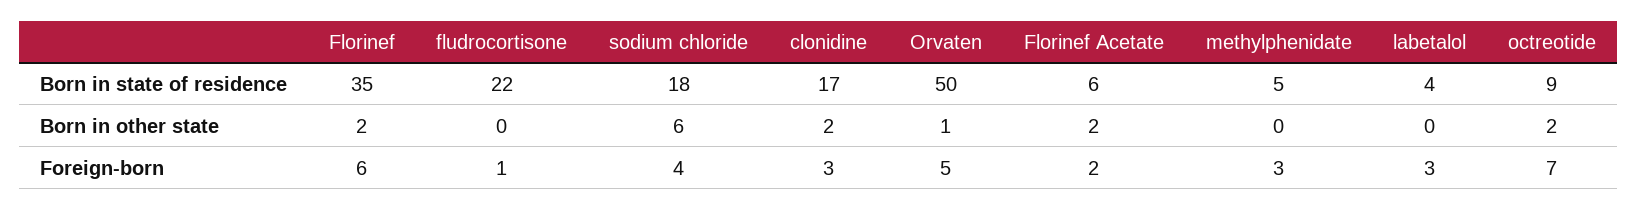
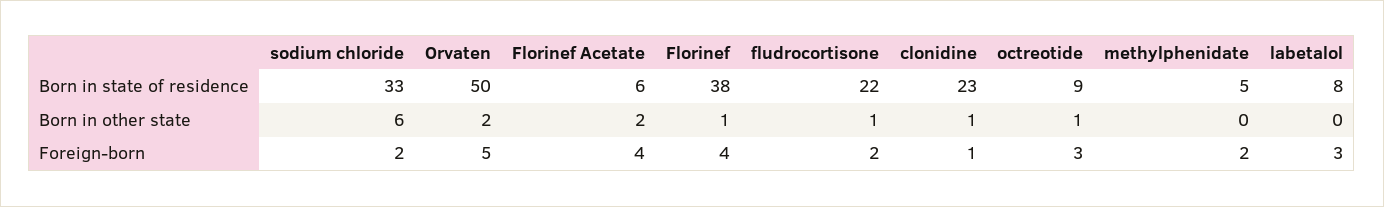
  {
    "Florinef": {
-     "Born in state of residence": 35,
+     "Born in state of residence": 38,
-     "Born in other state": 2,
+     "Born in other state": 1,
-     "Foreign-born": 6
+     "Foreign-born": 4
    },
    "fludrocortisone": {
      "Born in state of residence": 22,
-     "Born in other state": 0,
+     "Born in other state": 1,
-     "Foreign-born": 1
+     "Foreign-born": 2
    },
    "sodium chloride": {
-     "Born in state of residence": 18,
+     "Born in state of residence": 33,
      "Born in other state": 6,
-     "Foreign-born": 4
+     "Foreign-born": 2
    },
    "clonidine": {
-     "Born in state of residence": 17,
+     "Born in state of residence": 23,
-     "Born in other state": 2,
+     "Born in other state": 1,
-     "Foreign-born": 3
+     "Foreign-born": 1
    },
    "Orvaten": {
      "Born in state of residence": 50,
-     "Born in other state": 1,
+     "Born in other state": 2,
      "Foreign-born": 5
    },
    "Florinef Acetate": {
      "Born in state of residence": 6,
      "Born in other state": 2,
-     "Foreign-born": 2
+     "Foreign-born": 4
    },
    "methylphenidate": {
      "Born in state of residence": 5,
      "Born in other state": 0,
-     "Foreign-born": 3
+     "Foreign-born": 2
    },
    "labetalol": {
-     "Born in state of residence": 4,
+     "Born in state of residence": 8,
      "Born in other state": 0,
      "Foreign-born": 3
    },
    "octreotide": {
      "Born in state of residence": 9,
-     "Born in other state": 2,
+     "Born in other state": 1,
-     "Foreign-born": 7
+     "Foreign-born": 3
    }
  }

